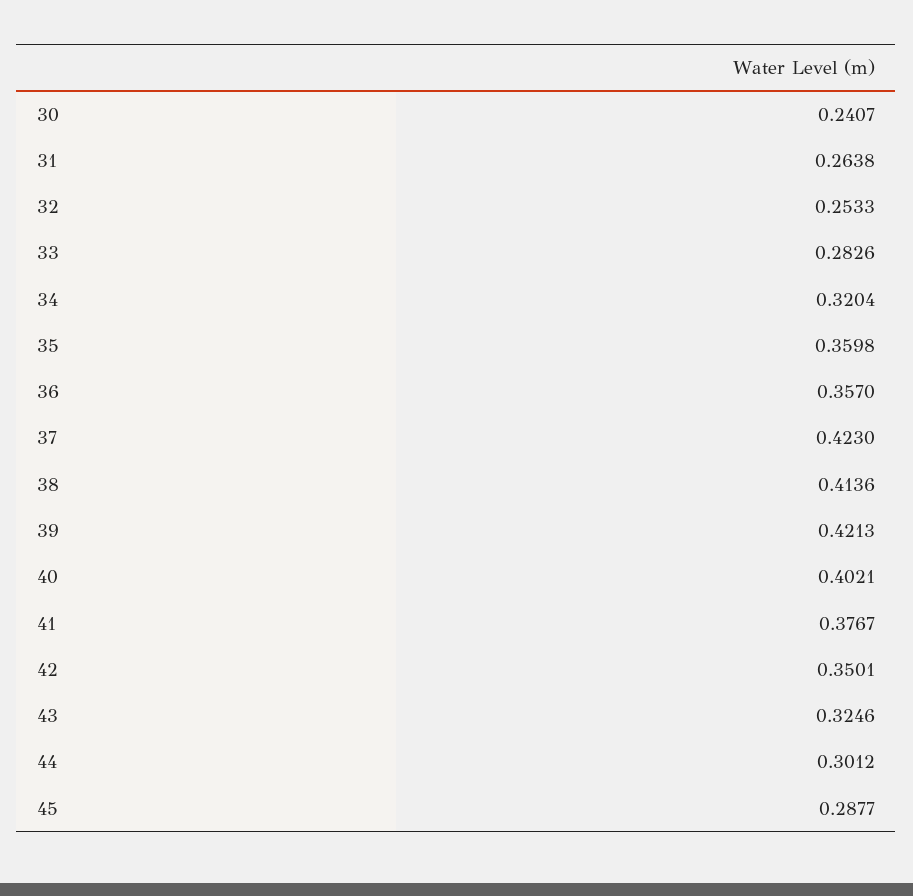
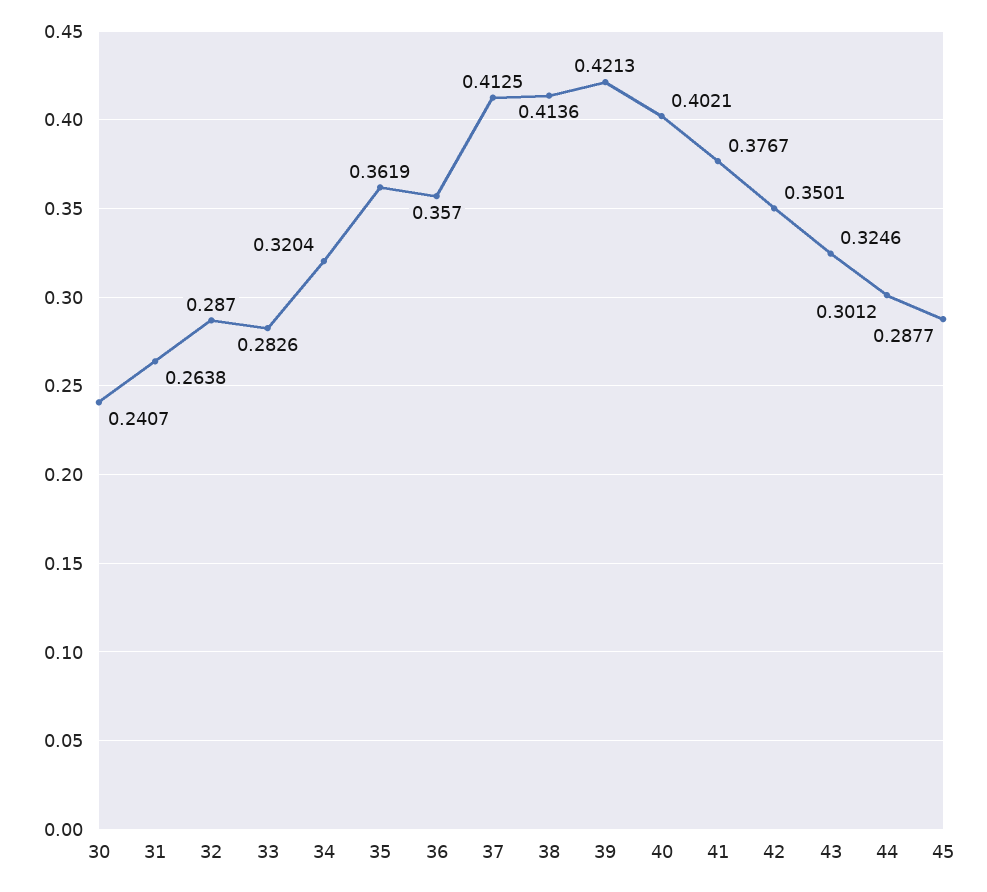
  {
    "30": 0.2407,
    "31": 0.2638,
-   "32": 0.2533,
+   "32": 0.287,
    "33": 0.2826,
    "34": 0.3204,
-   "35": 0.3598,
+   "35": 0.3619,
    "36": 0.357,
-   "37": 0.423,
+   "37": 0.4125,
    "38": 0.4136,
    "39": 0.4213,
    "40": 0.4021,
    "41": 0.3767,
    "42": 0.3501,
    "43": 0.3246,
    "44": 0.3012,
    "45": 0.2877
  }

